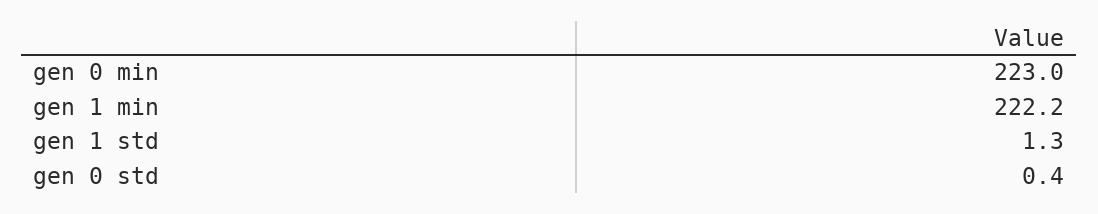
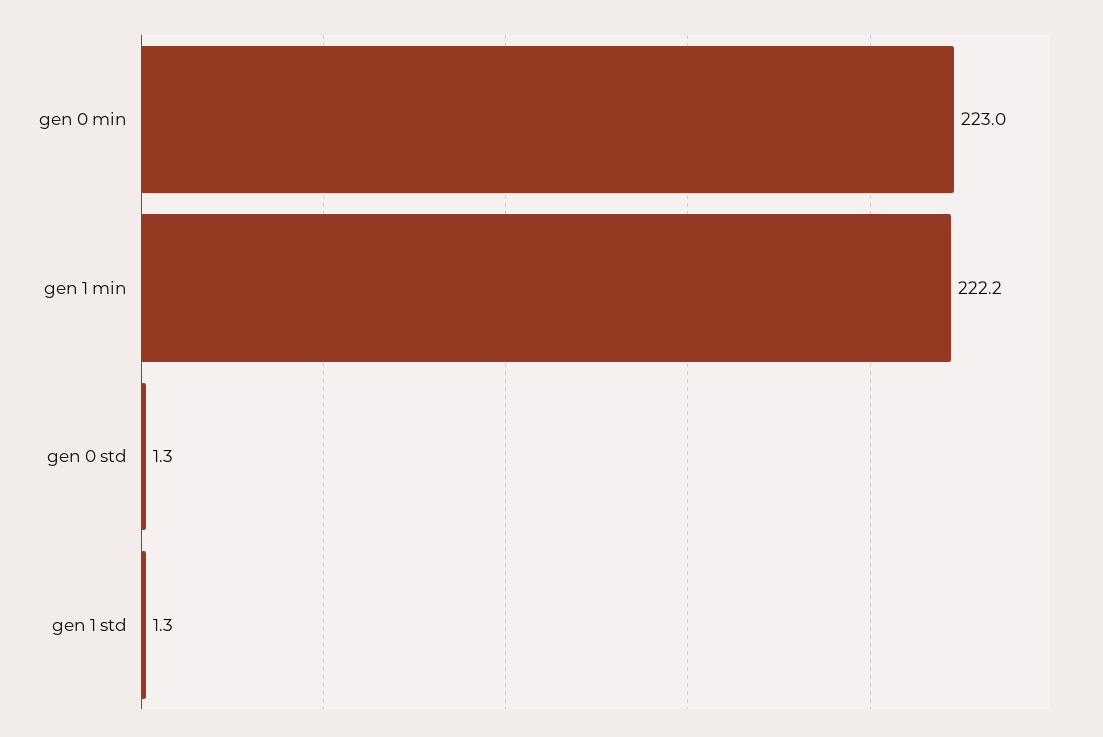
  {
    "gen 0 min": 223,
    "gen 1 min": 222.2,
    "gen 1 std": 1.3,
-   "gen 0 std": 0.4
+   "gen 0 std": 1.3
  }

